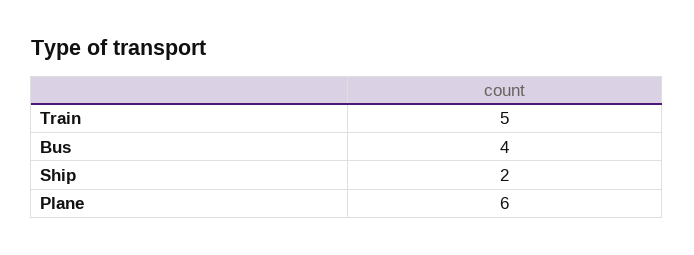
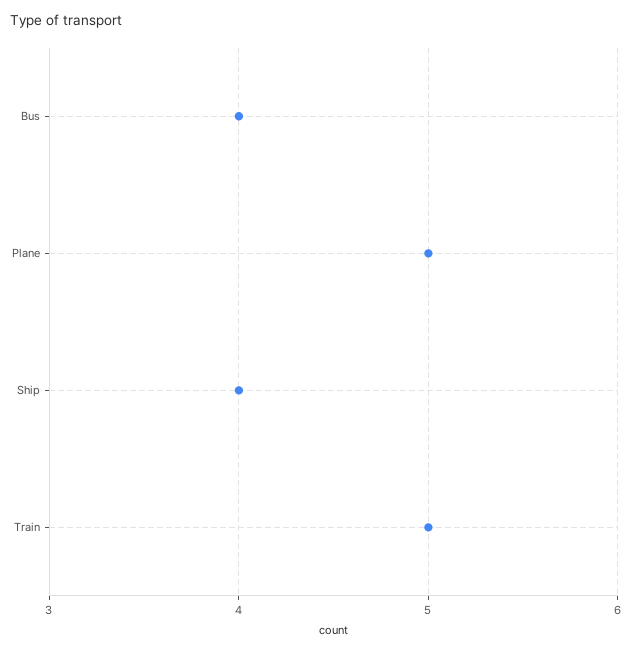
  {
    "Train": 5,
    "Bus": 4,
-   "Ship": 2,
+   "Ship": 4,
-   "Plane": 6
+   "Plane": 5
  }

